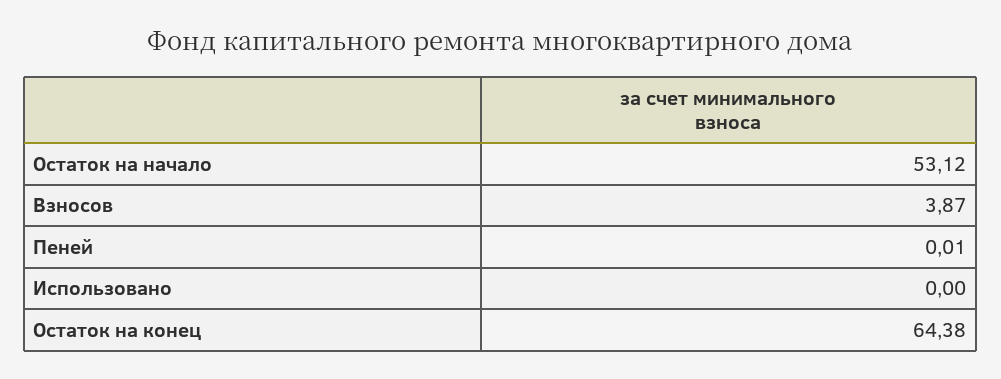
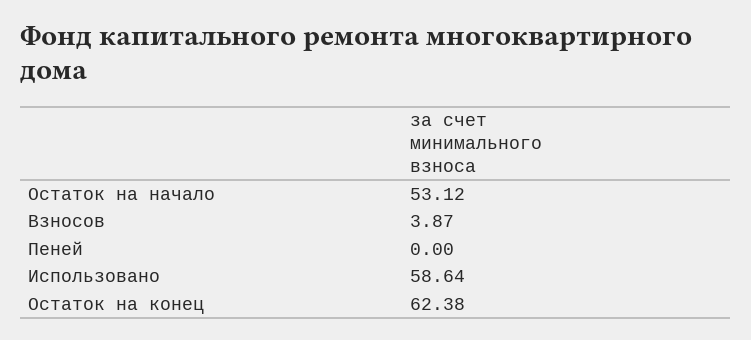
  {
    "Остаток на начало": 53.12,
    "Взносов": 3.87,
-   "Пеней": 0.01,
+   "Пеней": 0,
-   "Использовано": 0,
+   "Использовано": 58.64,
-   "Остаток на конец": 64.38
+   "Остаток на конец": 62.38
  }

